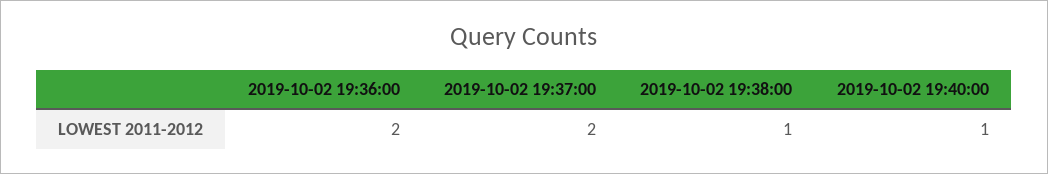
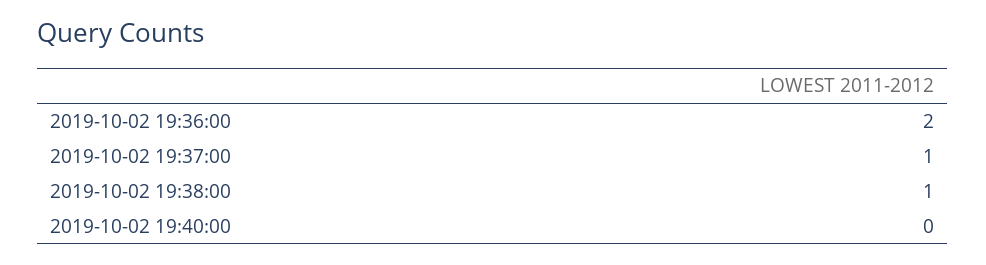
  {
    "2019-10-02 19:36:00": 2,
-   "2019-10-02 19:37:00": 2,
+   "2019-10-02 19:37:00": 1,
    "2019-10-02 19:38:00": 1,
-   "2019-10-02 19:40:00": 1
+   "2019-10-02 19:40:00": 0
  }

